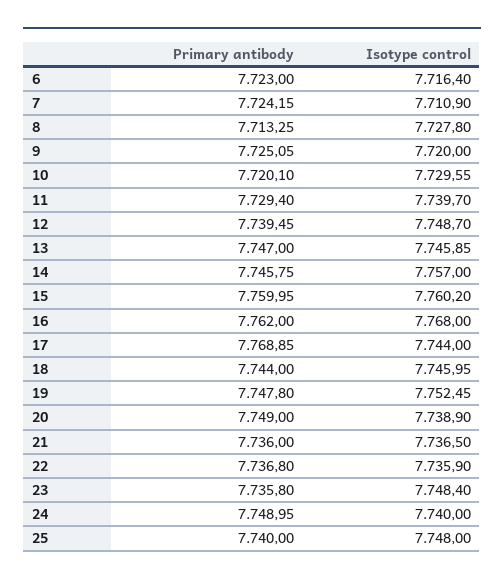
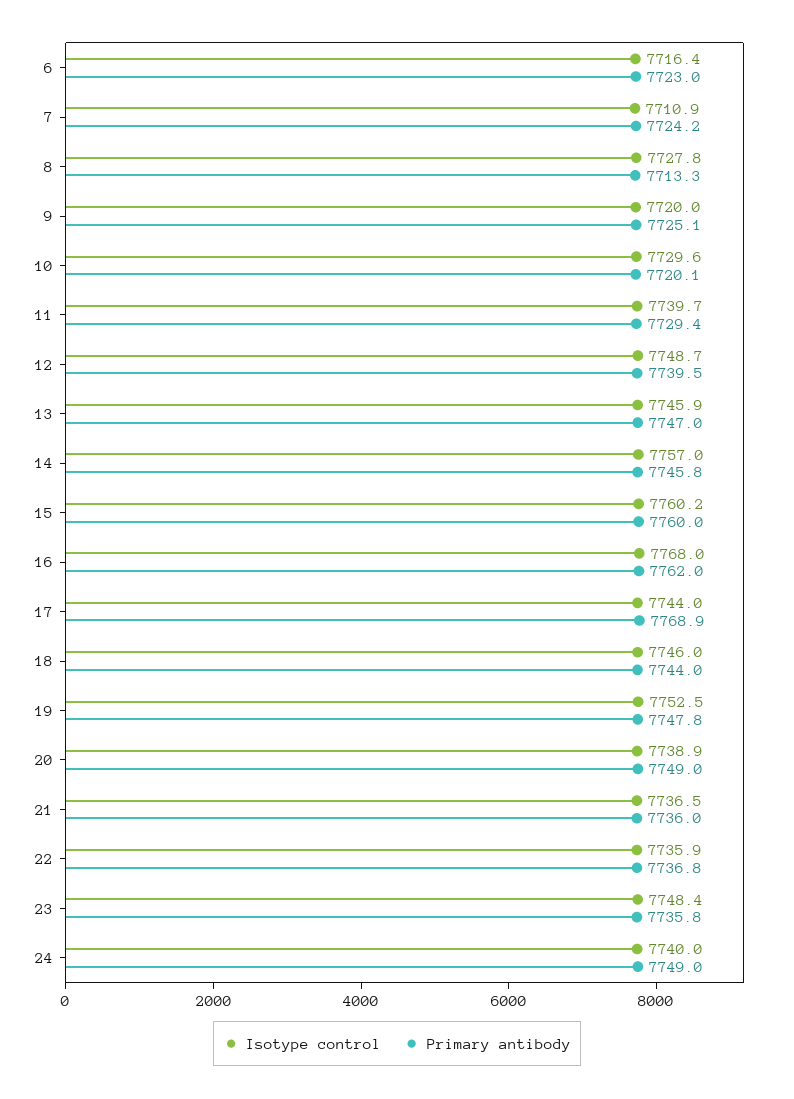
  {
    "Primary antibody": {
      "6": 7723,
      "7": 7724.15,
      "8": 7713.25,
      "9": 7725.05,
      "10": 7720.1,
      "11": 7729.4,
      "12": 7739.45,
      "13": 7747,
      "14": 7745.75,
      "15": 7759.95,
      "16": 7762,
      "17": 7768.85,
      "18": 7744,
      "19": 7747.8,
      "20": 7749,
      "21": 7736,
      "22": 7736.8,
      "23": 7735.8,
-     "24": 7748.95,
+     "24": 7748.95
-     "25": 7740
    },
    "Isotype control": {
      "6": 7716.4,
      "7": 7710.9,
      "8": 7727.8,
      "9": 7720,
      "10": 7729.55,
      "11": 7739.7,
      "12": 7748.7,
      "13": 7745.85,
      "14": 7757,
      "15": 7760.2,
      "16": 7768,
      "17": 7744,
      "18": 7745.95,
      "19": 7752.45,
      "20": 7738.9,
      "21": 7736.5,
      "22": 7735.9,
      "23": 7748.4,
-     "24": 7740,
+     "24": 7740
-     "25": 7748
    }
  }

